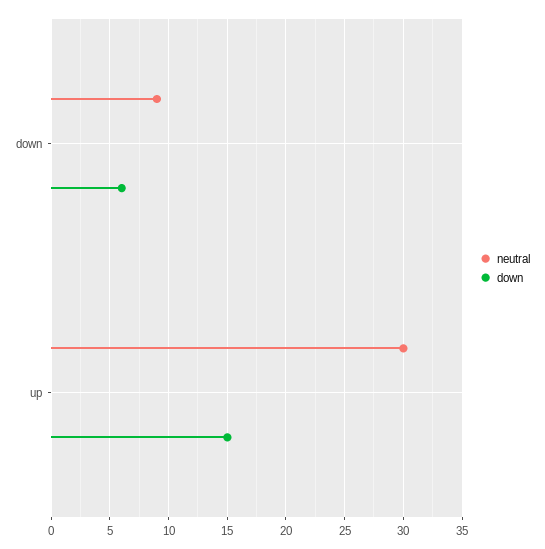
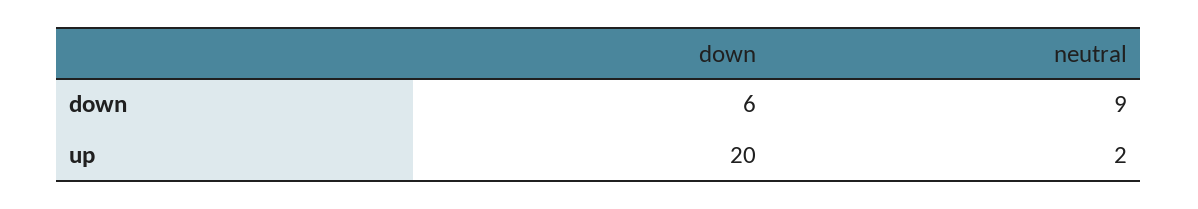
  {
    "neutral": {
      "down": 9,
-     "up": 30
+     "up": 2
    },
    "down": {
      "down": 6,
-     "up": 15
+     "up": 20
    }
  }

